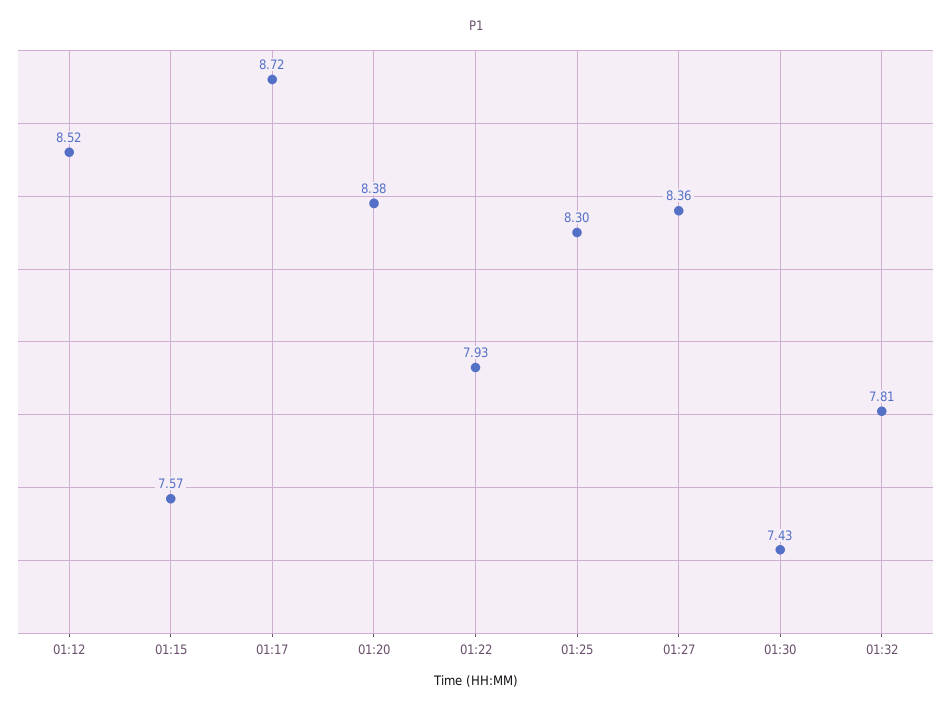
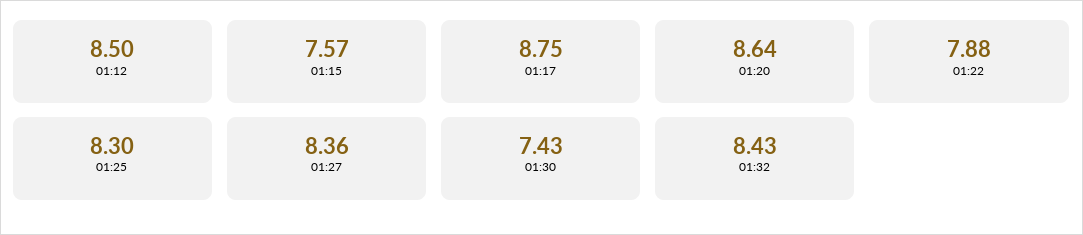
  {
-   "01:12": 8.52,
+   "01:12": 8.5,
    "01:15": 7.57,
-   "01:17": 8.72,
+   "01:17": 8.75,
-   "01:20": 8.38,
+   "01:20": 8.64,
-   "01:22": 7.93,
+   "01:22": 7.88,
    "01:25": 8.3,
    "01:27": 8.36,
    "01:30": 7.43,
-   "01:32": 7.81
+   "01:32": 8.43
  }

